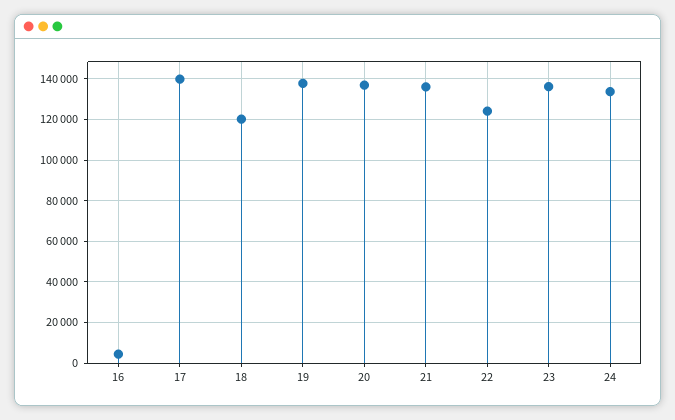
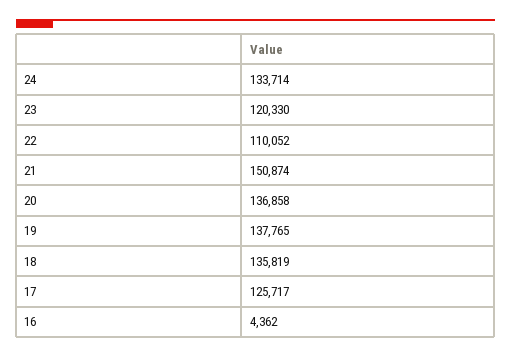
  {
    "16": 4362,
-   "17": 140000,
+   "17": 125717,
-   "18": 120000,
+   "18": 135819,
    "19": 137765,
    "20": 136858,
-   "21": 135000,
+   "21": 150874,
-   "22": 125000,
+   "22": 110052,
-   "23": 135000,
+   "23": 120330,
    "24": 133714
  }

